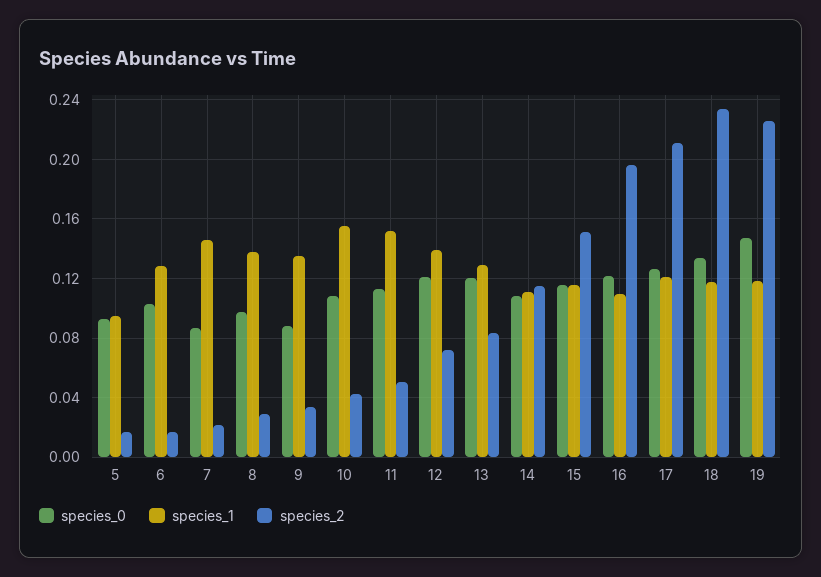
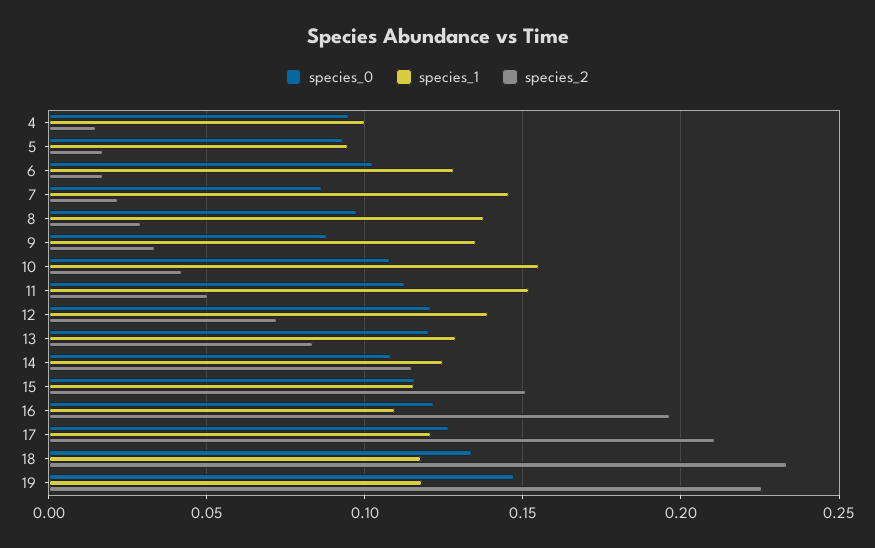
  {
    "species_0": {
      "5": 0.095,
      "6": 0.105,
      "7": 0.085,
      "8": 0.1,
      "9": 0.09,
      "10": 0.11,
      "11": 0.115,
      "12": 0.12,
      "13": 0.12,
      "14": 0.11,
      "15": 0.115,
      "16": 0.12,
      "17": 0.125,
      "18": 0.135,
-     "19": 0.145
+     "19": 0.145,
+     "4": 0.095
    },
    "species_1": {
      "5": 0.095,
      "6": 0.13,
      "7": 0.145,
      "8": 0.14,
      "9": 0.135,
      "10": 0.155,
      "11": 0.15,
      "12": 0.14,
      "13": 0.13,
-     "14": 0.11,
+     "14": 0.125,
      "15": 0.115,
      "16": 0.11,
      "17": 0.12,
      "18": 0.12,
-     "19": 0.12
+     "19": 0.12,
+     "4": 0.1
    },
    "species_2": {
      "5": 0.015,
      "6": 0.015,
      "7": 0.02,
      "8": 0.03,
      "9": 0.035,
      "10": 0.04,
      "11": 0.05,
      "12": 0.07,
      "13": 0.085,
      "14": 0.115,
      "15": 0.15,
      "16": 0.195,
      "17": 0.21,
      "18": 0.235,
-     "19": 0.225
+     "19": 0.225,
+     "4": 0.015
    }
  }

